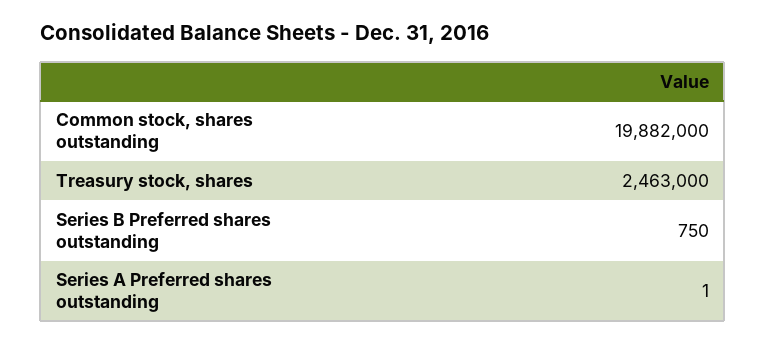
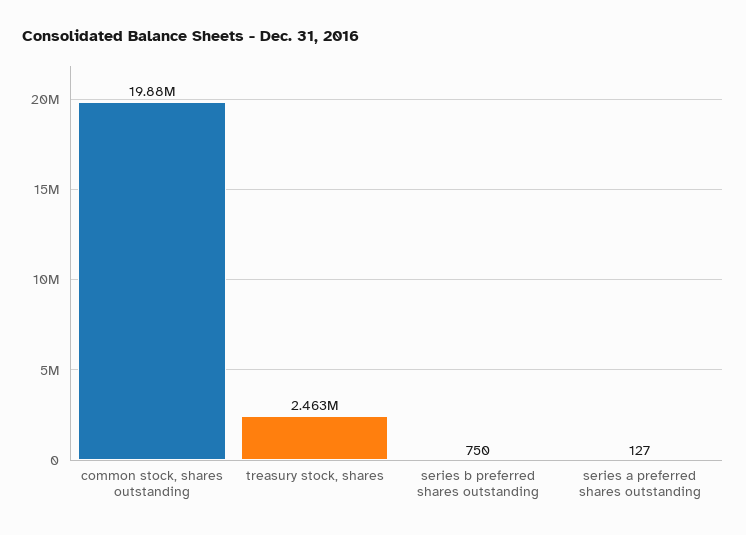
  {
    "Common stock, shares outstanding": 19882000,
    "Treasury stock, shares": 2463000,
    "Series B Preferred shares outstanding": 750,
-   "Series A Preferred shares outstanding": 1
+   "Series A Preferred shares outstanding": 127
  }

